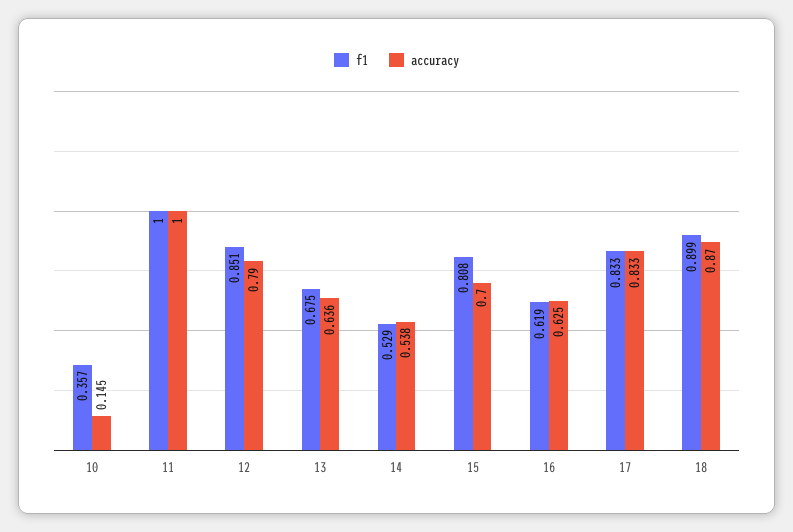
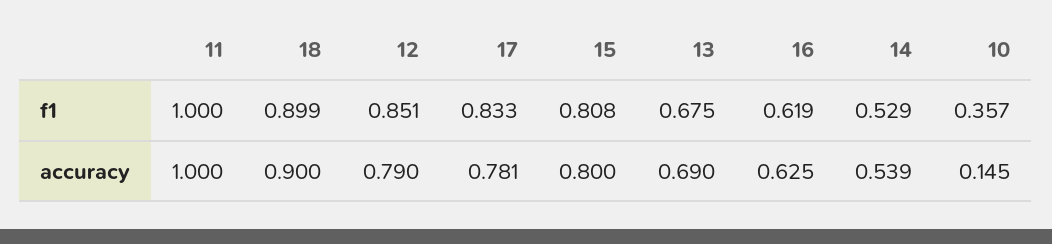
  {
    "f1": {
      "10": 0.357,
      "11": 1,
      "12": 0.851,
      "13": 0.675,
      "14": 0.529,
      "15": 0.808,
      "16": 0.619,
      "17": 0.833,
      "18": 0.899
    },
    "accuracy": {
      "10": 0.145,
      "11": 1,
      "12": 0.79,
-     "13": 0.636,
+     "13": 0.69,
-     "14": 0.538,
+     "14": 0.539,
-     "15": 0.7,
+     "15": 0.8,
      "16": 0.625,
-     "17": 0.833,
+     "17": 0.781,
-     "18": 0.87
+     "18": 0.9
    }
  }

